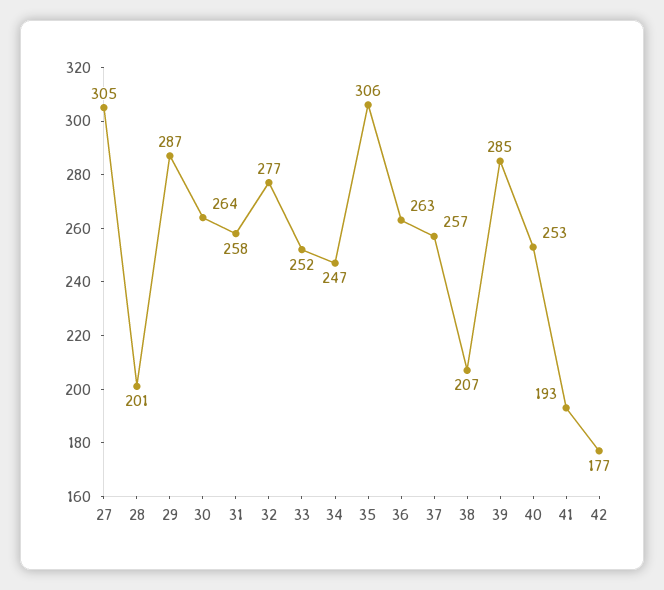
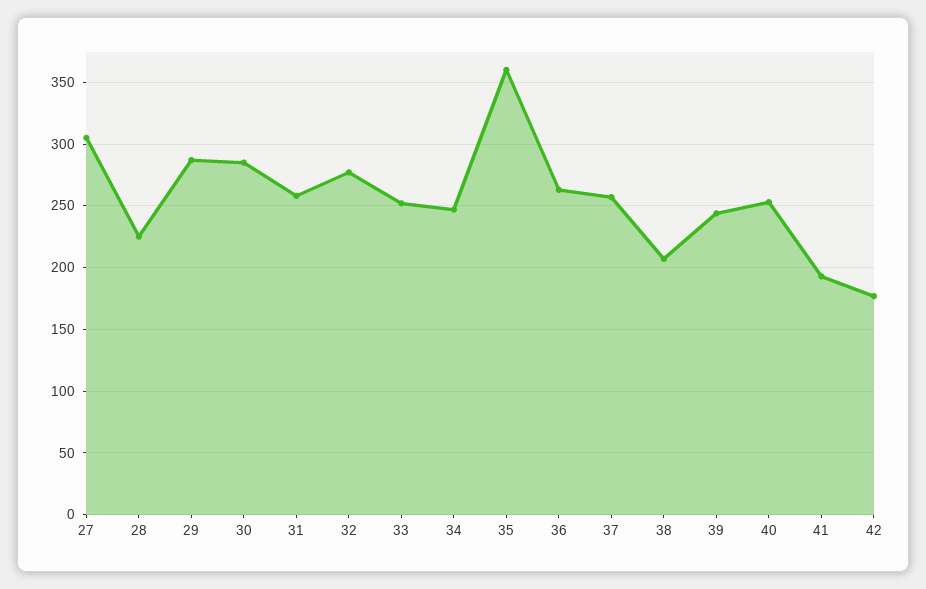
  {
    "27": 305,
-   "28": 201,
+   "28": 225,
    "29": 287,
-   "30": 264,
+   "30": 285,
    "31": 258,
    "32": 277,
    "33": 252,
    "34": 247,
-   "35": 306,
+   "35": 360,
    "36": 263,
    "37": 257,
    "38": 207,
-   "39": 285,
+   "39": 245,
    "40": 253,
    "41": 193,
    "42": 177
  }

